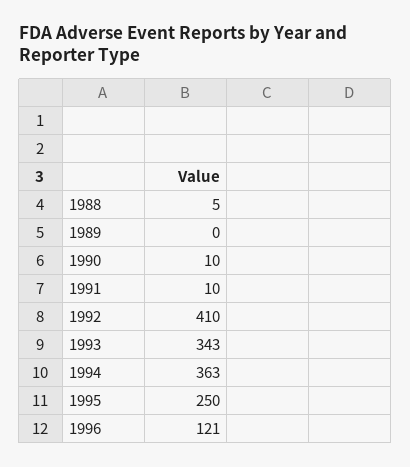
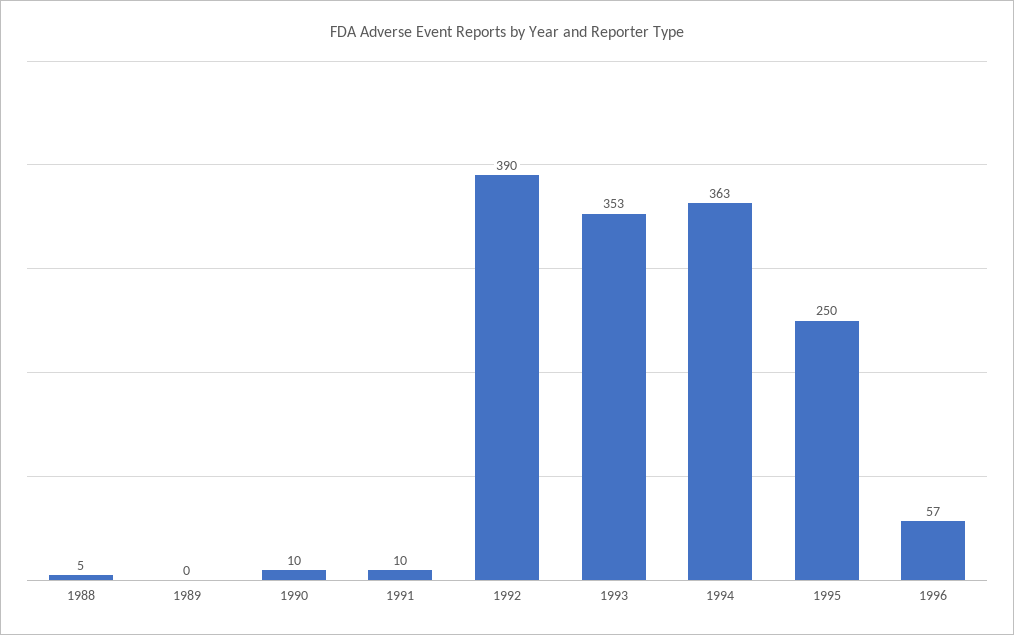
  {
    "1988": 5,
    "1989": 0,
    "1990": 10,
    "1991": 10,
-   "1992": 410,
+   "1992": 390,
-   "1993": 343,
+   "1993": 353,
    "1994": 363,
    "1995": 250,
-   "1996": 121
+   "1996": 57
  }

